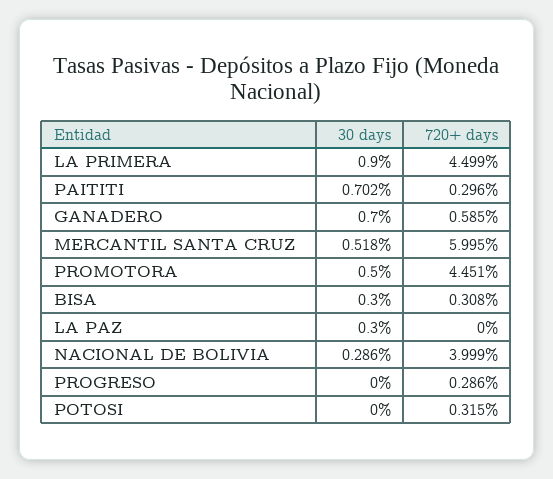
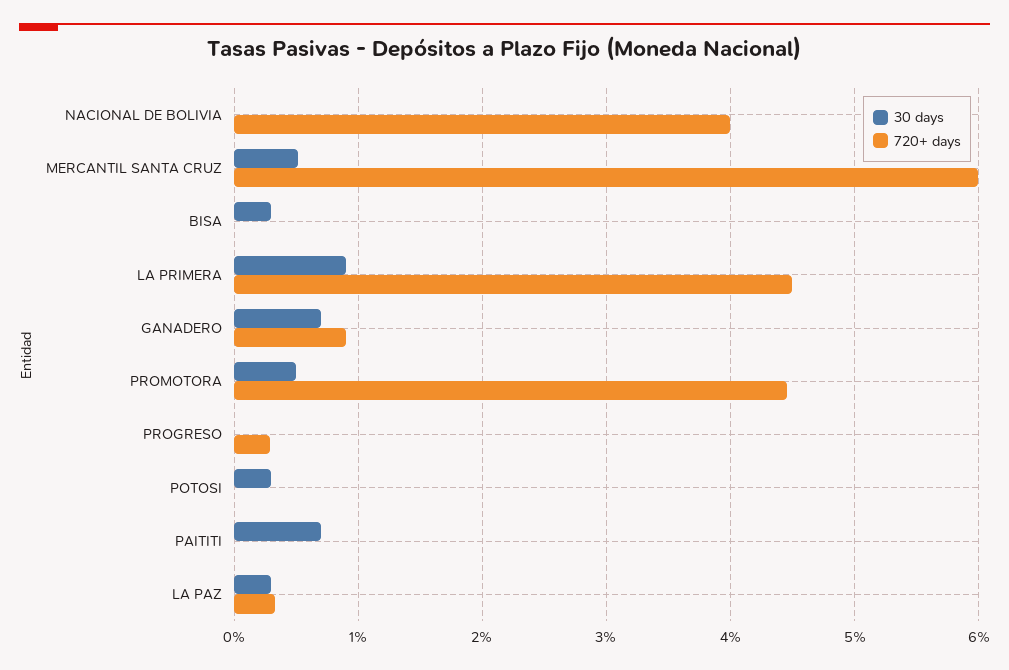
  {
    "30 days": {
      "LA PRIMERA": 0.9,
      "PAITITI": 0.702,
      "GANADERO": 0.7,
      "MERCANTIL SANTA CRUZ": 0.518,
      "PROMOTORA": 0.5,
      "BISA": 0.3,
      "LA PAZ": 0.3,
-     "NACIONAL DE BOLIVIA": 0.286,
+     "NACIONAL DE BOLIVIA": 0,
      "PROGRESO": 0,
-     "POTOSI": 0
+     "POTOSI": 0.3
    },
    "720+ days": {
      "LA PRIMERA": 4.499,
-     "PAITITI": 0.296,
+     "PAITITI": 0,
-     "GANADERO": 0.585,
+     "GANADERO": 0.9,
      "MERCANTIL SANTA CRUZ": 5.995,
      "PROMOTORA": 4.451,
-     "BISA": 0.308,
+     "BISA": 0,
-     "LA PAZ": 0,
+     "LA PAZ": 0.3,
      "NACIONAL DE BOLIVIA": 3.999,
      "PROGRESO": 0.286,
-     "POTOSI": 0.315
+     "POTOSI": 0
    }
  }

